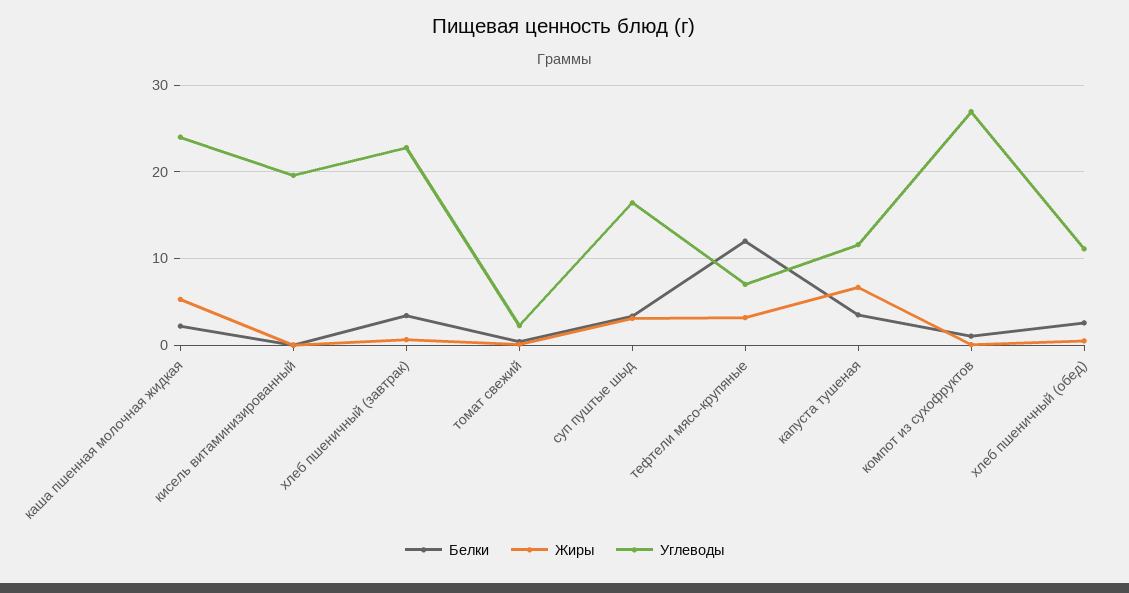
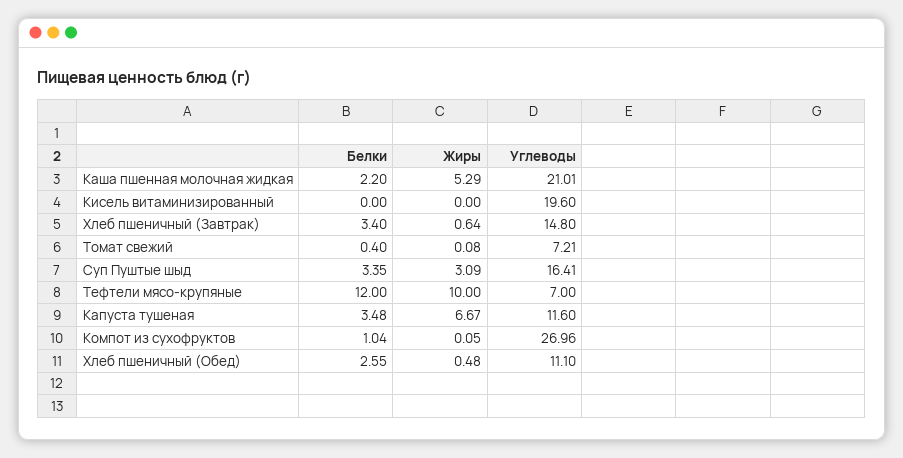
  {
    "Белки": {
      "каша пшенная молочная жидкая": 2.2,
      "кисель витаминизированный": 0,
      "хлеб пшеничный (завтрак)": 3.4,
      "томат свежий": 0.4,
      "суп пуштые шыд": 3.35,
      "тефтели мясо-крупяные": 12,
      "капуста тушеная": 3.48,
      "компот из сухофруктов": 1.04,
      "хлеб пшеничный (обед)": 2.55
    },
    "Жиры": {
      "каша пшенная молочная жидкая": 5.29,
      "кисель витаминизированный": 0,
      "хлеб пшеничный (завтрак)": 0.64,
      "томат свежий": 0.08,
      "суп пуштые шыд": 3.09,
-     "тефтели мясо-крупяные": 3,
+     "тефтели мясо-крупяные": 10,
      "капуста тушеная": 6.67,
      "компот из сухофруктов": 0.05,
      "хлеб пшеничный (обед)": 0.48
    },
    "Углеводы": {
-     "каша пшенная молочная жидкая": 24,
+     "каша пшенная молочная жидкая": 21.01,
      "кисель витаминизированный": 19.6,
-     "хлеб пшеничный (завтрак)": 23,
+     "хлеб пшеничный (завтрак)": 14.8,
-     "томат свежий": 2,
+     "томат свежий": 7.21,
      "суп пуштые шыд": 16.41,
      "тефтели мясо-крупяные": 7,
      "капуста тушеная": 11.6,
      "компот из сухофруктов": 26.96,
      "хлеб пшеничный (обед)": 11.1
    }
  }

